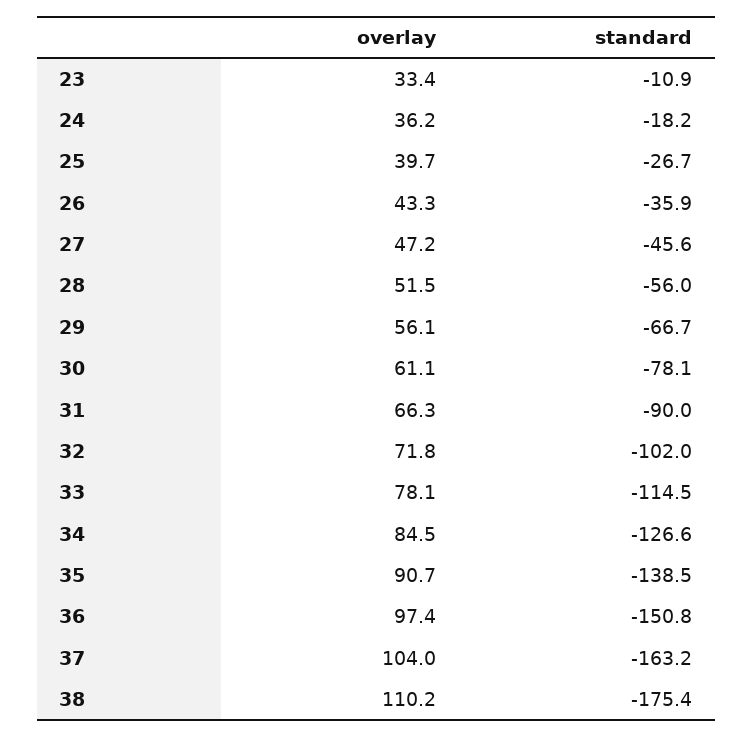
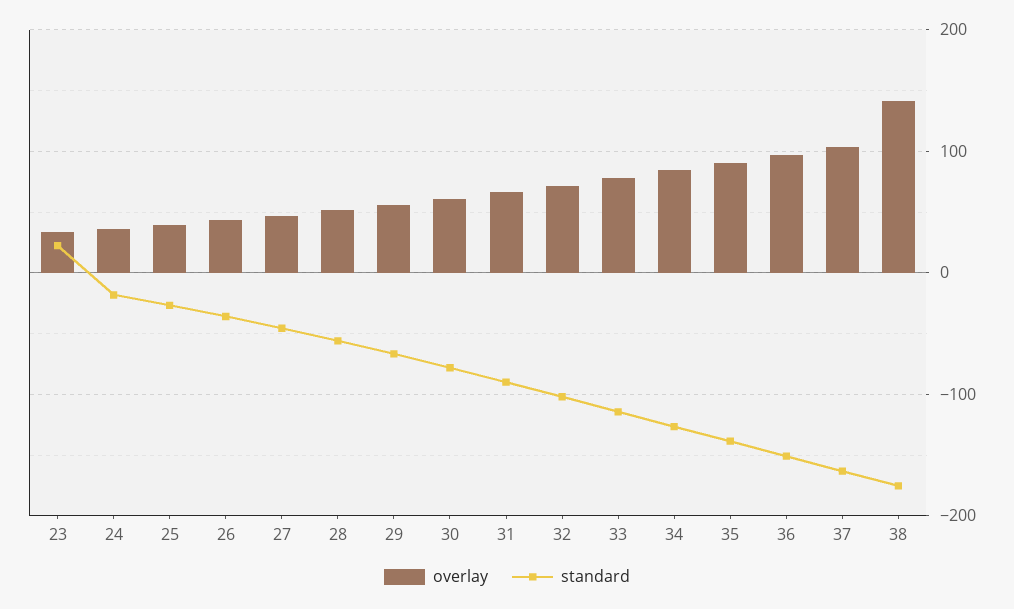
  {
    "overlay": {
      "23": 33.4,
      "24": 36.2,
      "25": 39.7,
      "26": 43.3,
      "27": 47.2,
      "28": 51.5,
      "29": 56.1,
      "30": 61.1,
      "31": 66.3,
      "32": 71.8,
      "33": 78.1,
      "34": 84.5,
      "35": 90.7,
      "36": 97.4,
      "37": 104,
-     "38": 110.2
+     "38": 140
    },
    "standard": {
-     "23": -10.9,
+     "23": 20,
      "24": -18.2,
      "25": -26.7,
      "26": -35.9,
      "27": -45.6,
      "28": -56,
      "29": -66.7,
      "30": -78.1,
      "31": -90,
      "32": -102,
      "33": -114.5,
      "34": -126.6,
      "35": -138.5,
      "36": -150.8,
      "37": -163.2,
      "38": -175.4
    }
  }

